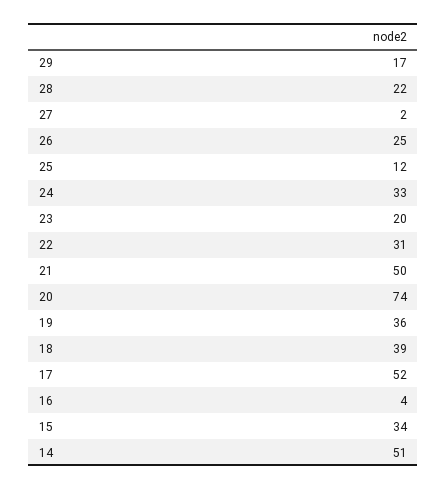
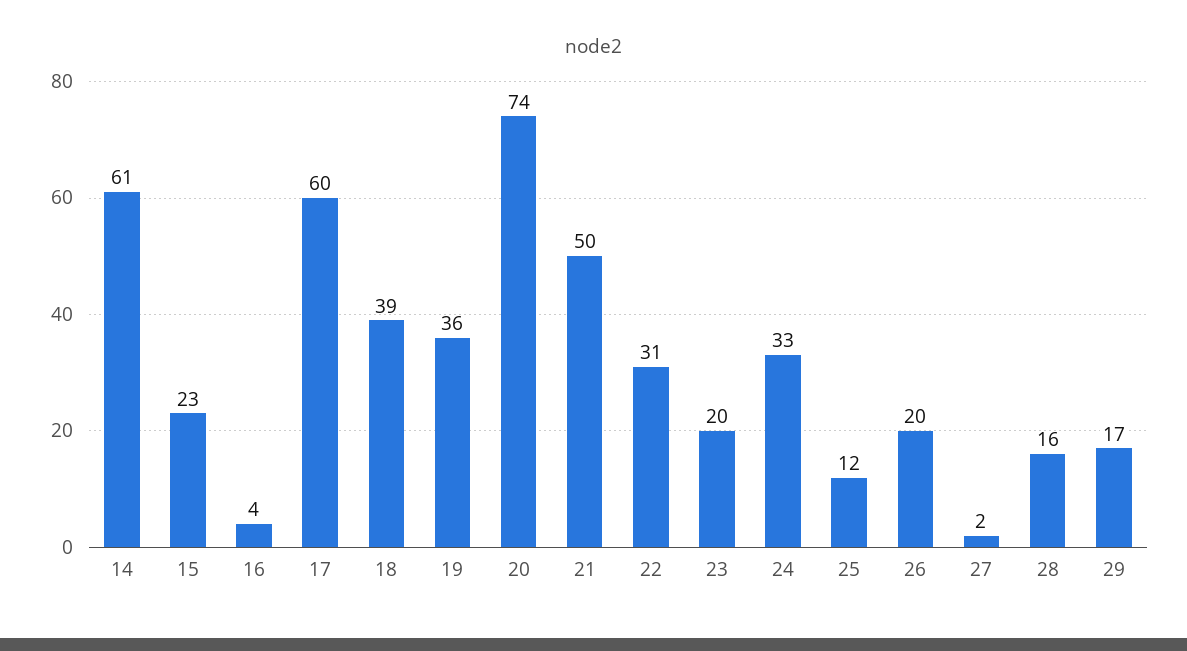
  {
    "29": 17,
-   "28": 22,
+   "28": 16,
    "27": 2,
-   "26": 25,
+   "26": 20,
    "25": 12,
    "24": 33,
    "23": 20,
    "22": 31,
    "21": 50,
    "20": 74,
    "19": 36,
    "18": 39,
-   "17": 52,
+   "17": 60,
    "16": 4,
-   "15": 34,
+   "15": 23,
-   "14": 51
+   "14": 61
  }

